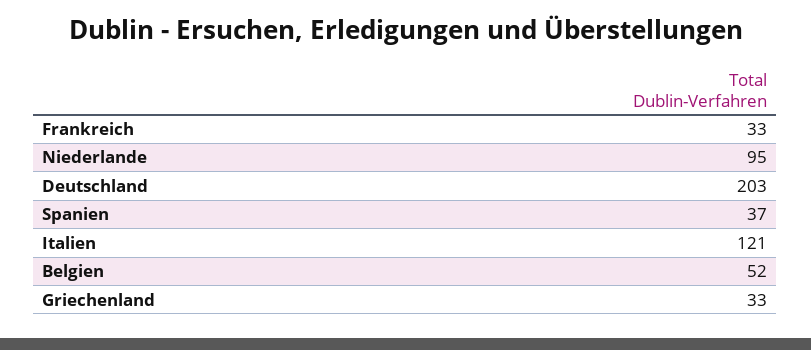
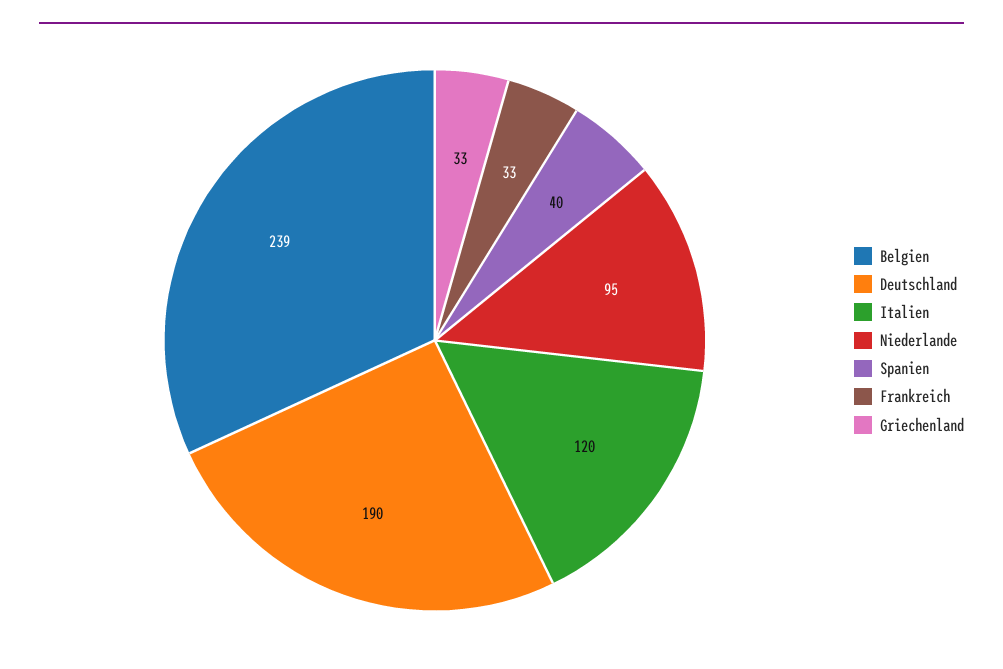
  {
    "Frankreich": 33,
    "Niederlande": 95,
-   "Deutschland": 203,
+   "Deutschland": 190,
-   "Spanien": 37,
+   "Spanien": 40,
-   "Italien": 121,
+   "Italien": 120,
-   "Belgien": 52,
+   "Belgien": 239,
    "Griechenland": 33
  }

